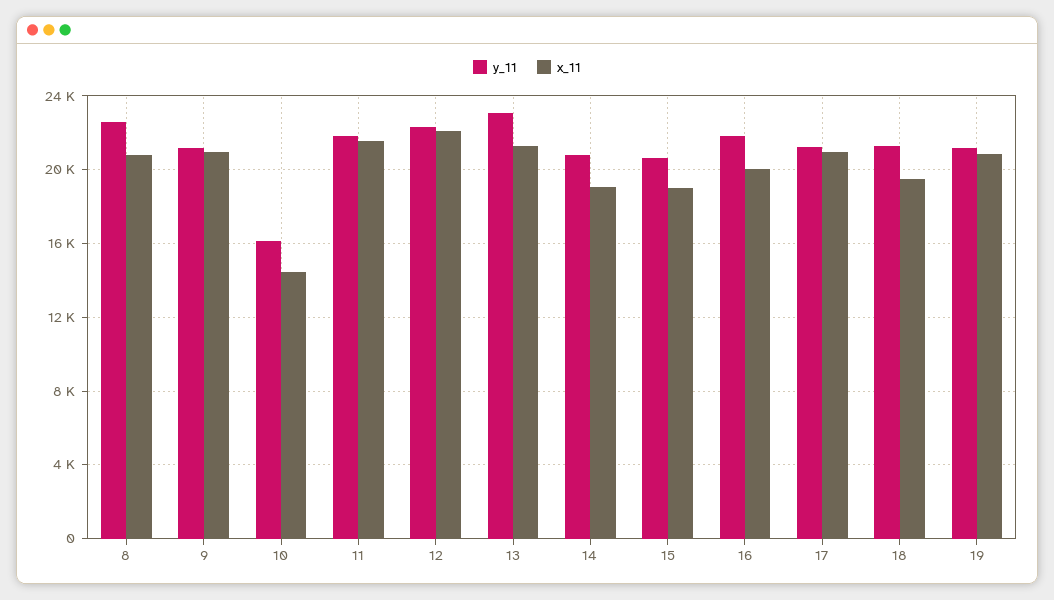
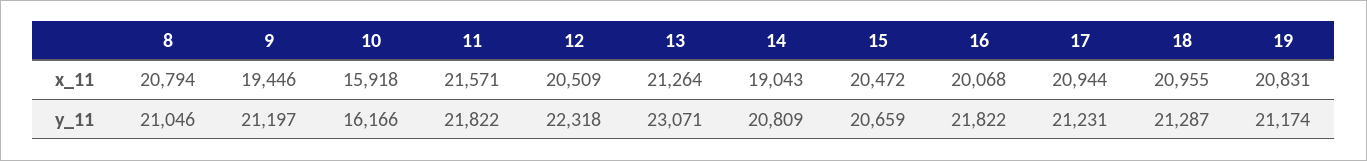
  {
    "y_11": {
-     "8": 22500,
+     "8": 21046,
      "9": 21197,
      "10": 16166,
      "11": 21822,
      "12": 22318,
      "13": 23071,
      "14": 20809,
      "15": 20659,
      "16": 21822,
      "17": 21231,
      "18": 21287,
      "19": 21174
    },
    "x_11": {
      "8": 20794,
-     "9": 21000,
+     "9": 19446,
-     "10": 14500,
+     "10": 15918,
      "11": 21571,
-     "12": 22000,
+     "12": 20509,
      "13": 21264,
      "14": 19043,
-     "15": 19000,
+     "15": 20472,
      "16": 20068,
      "17": 20944,
-     "18": 19500,
+     "18": 20955,
      "19": 20831
    }
  }

